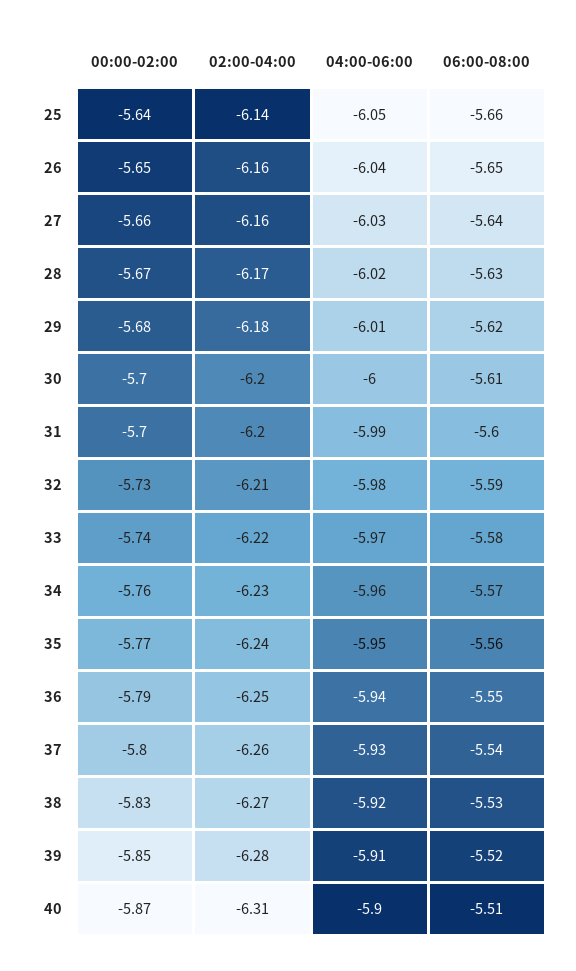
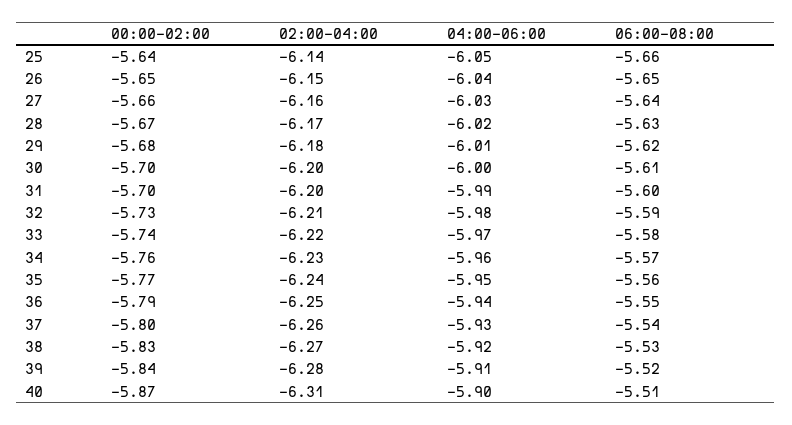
  {
    "00:00-02:00": {
      "25": -5.64,
      "26": -5.65,
      "27": -5.66,
      "28": -5.67,
      "29": -5.68,
      "30": -5.7,
      "31": -5.7,
      "32": -5.73,
      "33": -5.74,
      "34": -5.76,
      "35": -5.77,
      "36": -5.79,
      "37": -5.8,
      "38": -5.83,
-     "39": -5.85,
+     "39": -5.84,
      "40": -5.87
    },
    "02:00-04:00": {
      "25": -6.14,
-     "26": -6.16,
+     "26": -6.15,
      "27": -6.16,
      "28": -6.17,
      "29": -6.18,
      "30": -6.2,
      "31": -6.2,
      "32": -6.21,
      "33": -6.22,
      "34": -6.23,
      "35": -6.24,
      "36": -6.25,
      "37": -6.26,
      "38": -6.27,
      "39": -6.28,
      "40": -6.31
    },
    "04:00-06:00": {
      "25": -6.05,
      "26": -6.04,
      "27": -6.03,
      "28": -6.02,
      "29": -6.01,
      "30": -6,
      "31": -5.99,
      "32": -5.98,
      "33": -5.97,
      "34": -5.96,
      "35": -5.95,
      "36": -5.94,
      "37": -5.93,
      "38": -5.92,
      "39": -5.91,
      "40": -5.9
    },
    "06:00-08:00": {
      "25": -5.66,
      "26": -5.65,
      "27": -5.64,
      "28": -5.63,
      "29": -5.62,
      "30": -5.61,
      "31": -5.6,
      "32": -5.59,
      "33": -5.58,
      "34": -5.57,
      "35": -5.56,
      "36": -5.55,
      "37": -5.54,
      "38": -5.53,
      "39": -5.52,
      "40": -5.51
    }
  }

